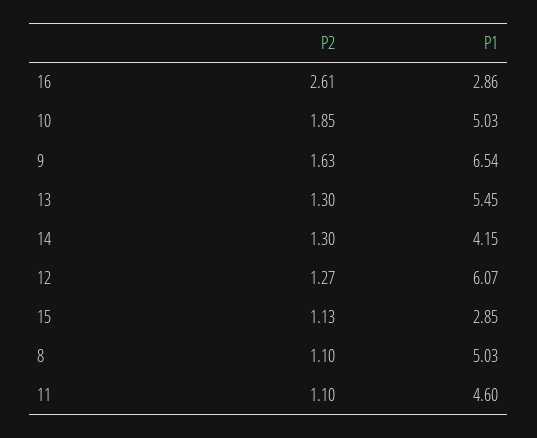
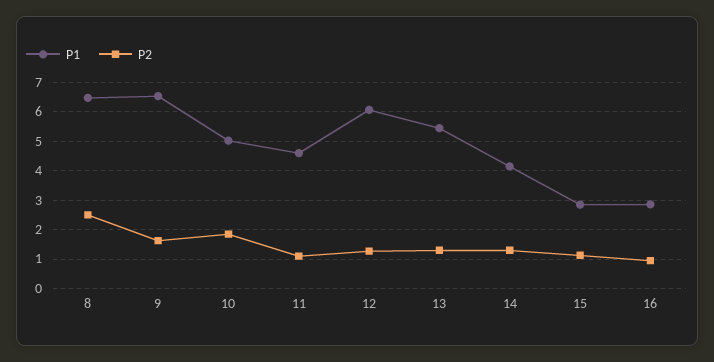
  {
    "P2": {
-     "16": 2.61,
+     "16": 1,
      "10": 1.85,
      "9": 1.63,
      "13": 1.3,
      "14": 1.3,
      "12": 1.27,
      "15": 1.13,
-     "8": 1.1,
+     "8": 2.5,
      "11": 1.1
    },
    "P1": {
      "16": 2.86,
      "10": 5.03,
      "9": 6.54,
      "13": 5.45,
      "14": 4.15,
      "12": 6.07,
      "15": 2.85,
-     "8": 5.03,
+     "8": 6.5,
      "11": 4.6
    }
  }

